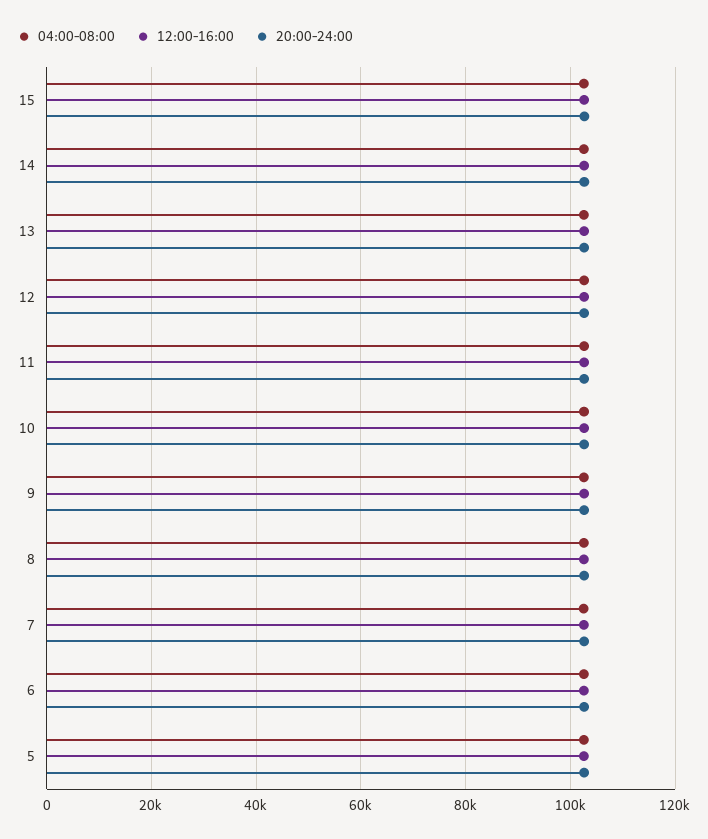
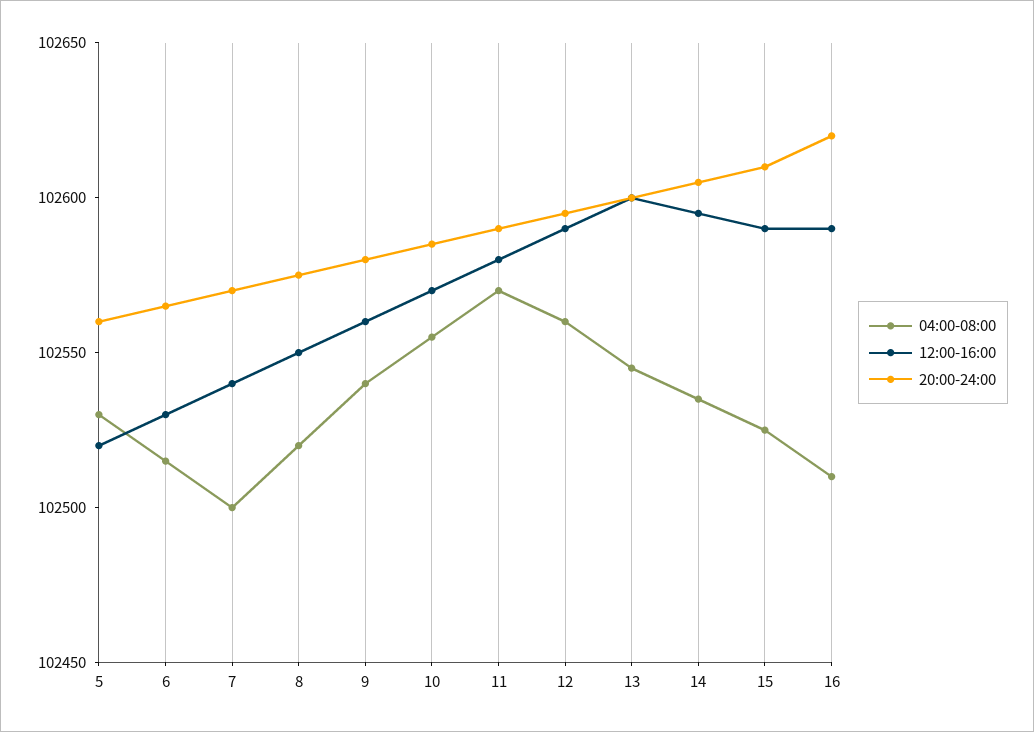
  {
    "04:00-08:00": {
      "15": 102530,
      "14": 102540,
      "13": 102550,
      "12": 102560,
      "11": 102570,
      "10": 102560,
      "9": 102540,
      "8": 102520,
      "7": 102500,
      "6": 102520,
-     "5": 102530
+     "5": 102530,
+     "16": 102510
    },
    "12:00-16:00": {
      "15": 102590,
      "14": 102600,
      "13": 102600,
      "12": 102590,
      "11": 102580,
      "10": 102570,
      "9": 102560,
      "8": 102550,
      "7": 102540,
      "6": 102530,
-     "5": 102520
+     "5": 102520,
+     "16": 102590
    },
    "20:00-24:00": {
      "15": 102610,
      "14": 102610,
      "13": 102600,
      "12": 102600,
      "11": 102590,
      "10": 102590,
      "9": 102580,
      "8": 102580,
      "7": 102570,
      "6": 102570,
-     "5": 102560
+     "5": 102560,
+     "16": 102620
    }
  }

